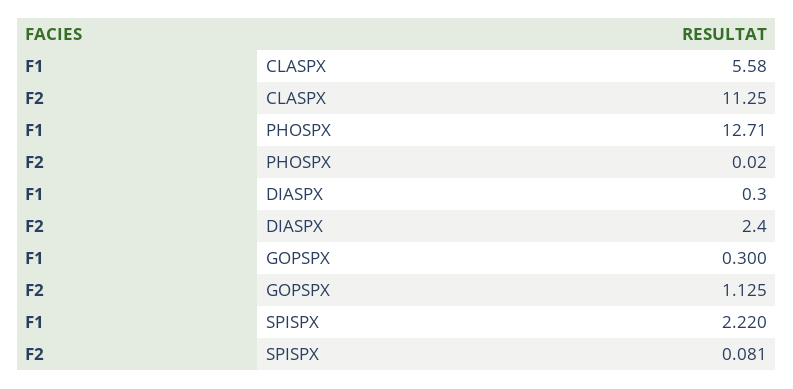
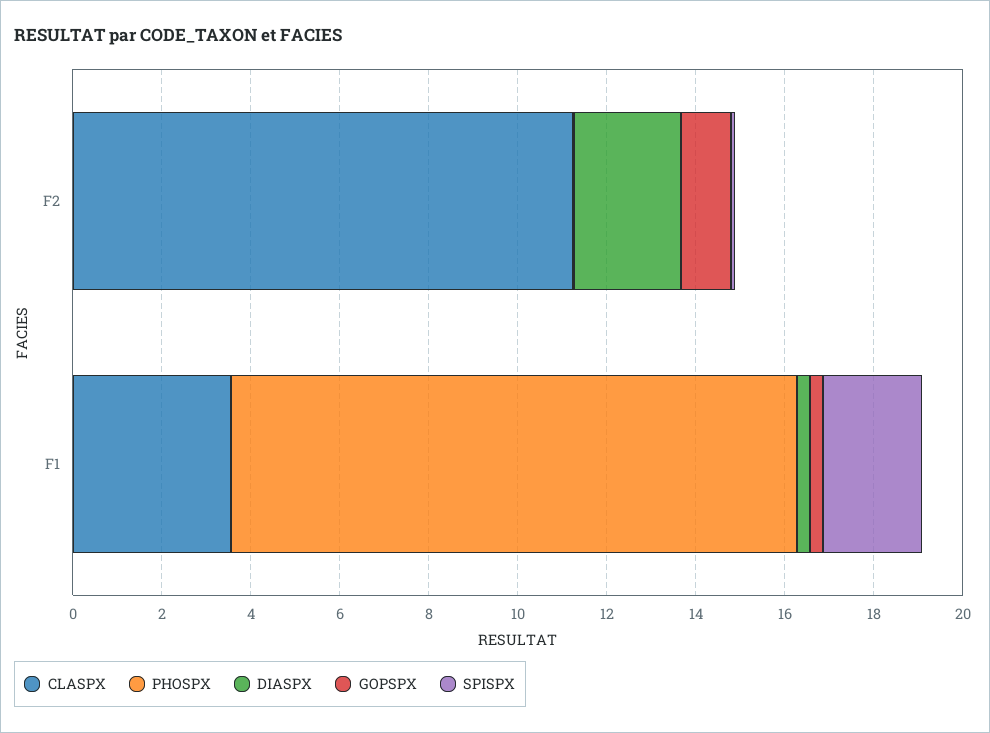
  {
    "CLASPX": {
-     "F1": 5.58,
+     "F1": 3.5,
      "F2": 11.25
    },
    "PHOSPX": {
      "F1": 12.71,
      "F2": 0.02
    },
    "DIASPX": {
      "F1": 0.3,
      "F2": 2.4
    },
    "GOPSPX": {
      "F1": 0.3,
      "F2": 1.125
    },
    "SPISPX": {
      "F1": 2.22,
      "F2": 0.081
    }
  }

